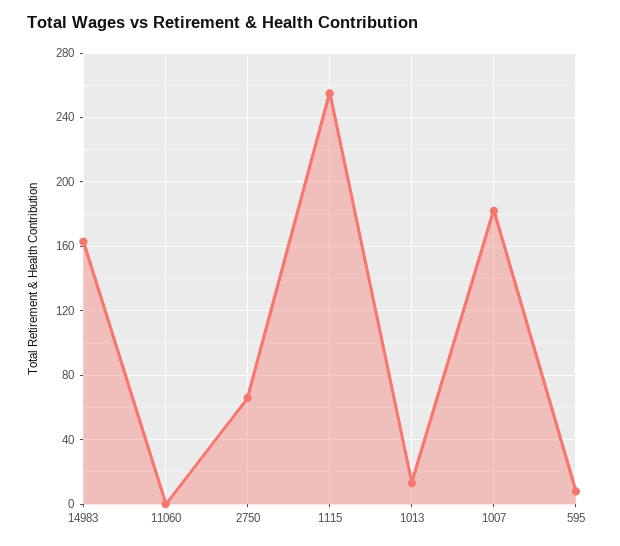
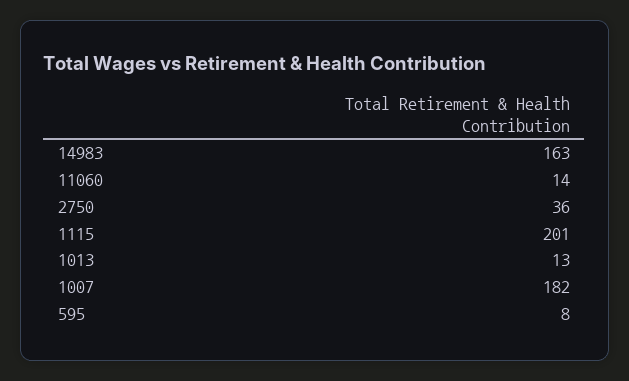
  {
    "14983": 163,
-   "11060": 0,
+   "11060": 14,
-   "2750": 65,
+   "2750": 36,
-   "1115": 255,
+   "1115": 201,
    "1013": 13,
    "1007": 182,
    "595": 8
  }

